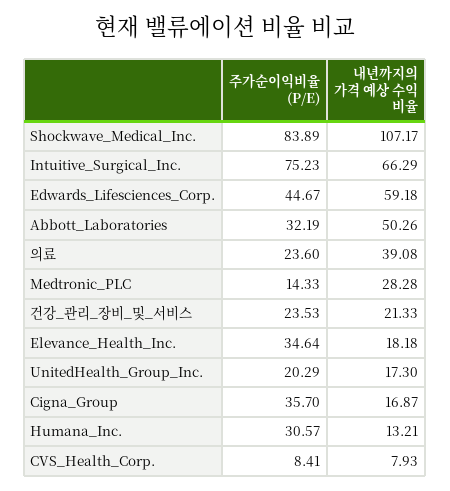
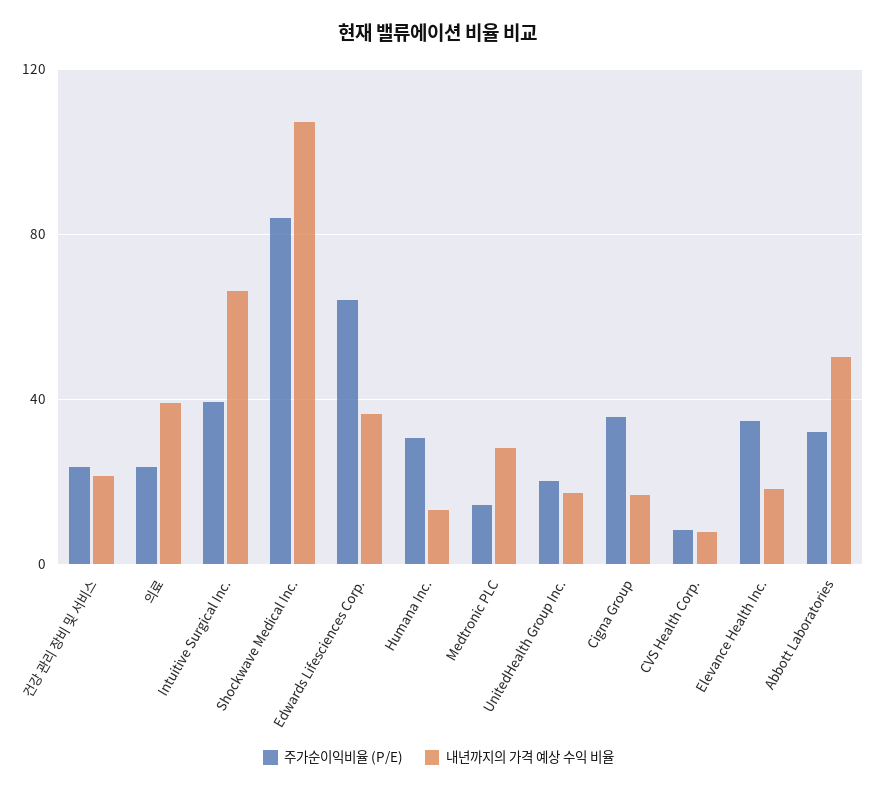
  {
    "주가순이익비율 (P/E)": {
      "Shockwave_Medical_Inc.": 83.89,
-     "Intuitive_Surgical_Inc.": 75.23,
+     "Intuitive_Surgical_Inc.": 40,
-     "Edwards_Lifesciences_Corp.": 44.67,
+     "Edwards_Lifesciences_Corp.": 65,
      "Abbott_Laboratories": 32.19,
      "의료": 23.6,
      "Medtronic_PLC": 14.33,
      "건강_관리_장비_및_서비스": 23.53,
      "Elevance_Health_Inc.": 34.64,
      "UnitedHealth_Group_Inc.": 20.29,
      "Cigna_Group": 35.7,
      "Humana_Inc.": 30.57,
      "CVS_Health_Corp.": 8.41
    },
    "내년까지의 가격 예상 수익 비율": {
      "Shockwave_Medical_Inc.": 107.17,
      "Intuitive_Surgical_Inc.": 66.29,
-     "Edwards_Lifesciences_Corp.": 59.18,
+     "Edwards_Lifesciences_Corp.": 35,
      "Abbott_Laboratories": 50.26,
      "의료": 39.08,
      "Medtronic_PLC": 28.28,
      "건강_관리_장비_및_서비스": 21.33,
      "Elevance_Health_Inc.": 18.18,
      "UnitedHealth_Group_Inc.": 17.3,
      "Cigna_Group": 16.87,
      "Humana_Inc.": 13.21,
      "CVS_Health_Corp.": 7.93
    }
  }

